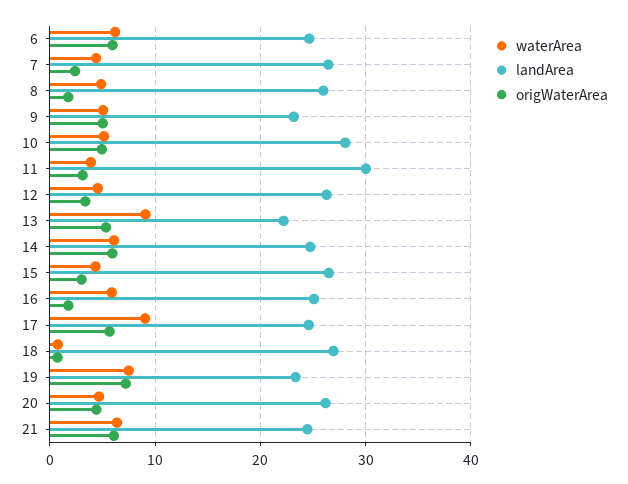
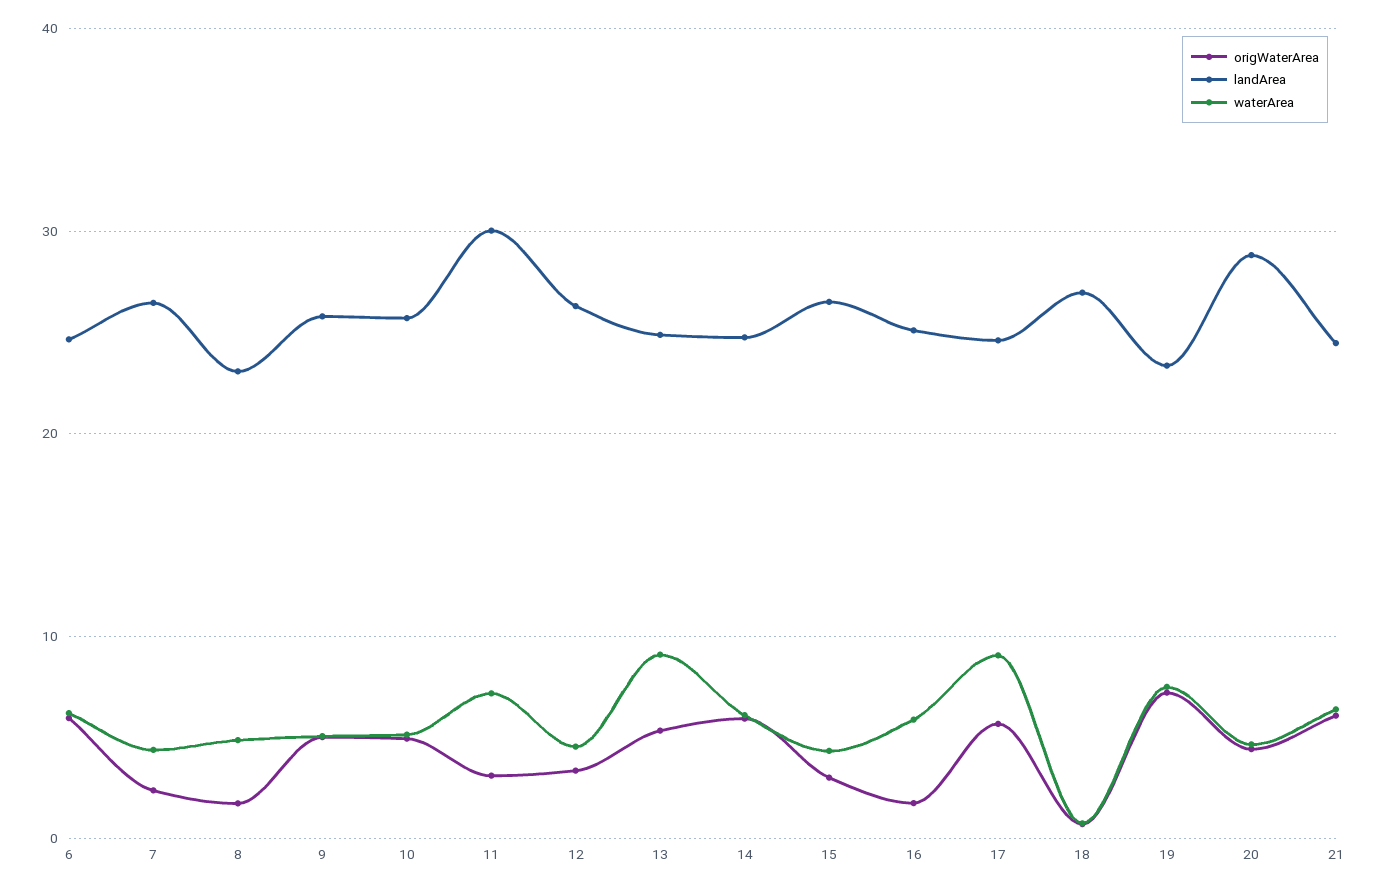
  {
    "waterArea": {
      "6": 6,
      "7": 4,
      "8": 5,
      "9": 5,
      "10": 5,
-     "11": 4,
+     "11": 7,
      "12": 5,
      "13": 9,
      "14": 6,
      "15": 4,
      "16": 6,
      "17": 9,
      "18": 1,
      "19": 7,
      "20": 5,
      "21": 6
    },
    "landArea": {
      "6": 25,
      "7": 26,
-     "8": 26,
+     "8": 23,
-     "9": 23,
+     "9": 26,
-     "10": 28,
+     "10": 26,
      "11": 30,
      "12": 26,
-     "13": 22,
+     "13": 25,
      "14": 25,
      "15": 27,
      "16": 25,
      "17": 25,
      "18": 27,
      "19": 23,
-     "20": 26,
+     "20": 29,
      "21": 24
    },
    "origWaterArea": {
      "6": 6,
      "7": 2,
      "8": 2,
      "9": 5,
      "10": 5,
      "11": 3,
      "12": 3,
      "13": 5,
      "14": 6,
      "15": 3,
      "16": 2,
      "17": 6,
      "18": 1,
      "19": 7,
      "20": 4,
      "21": 6
    }
  }

